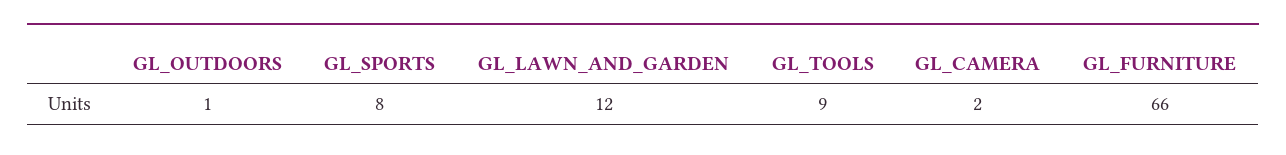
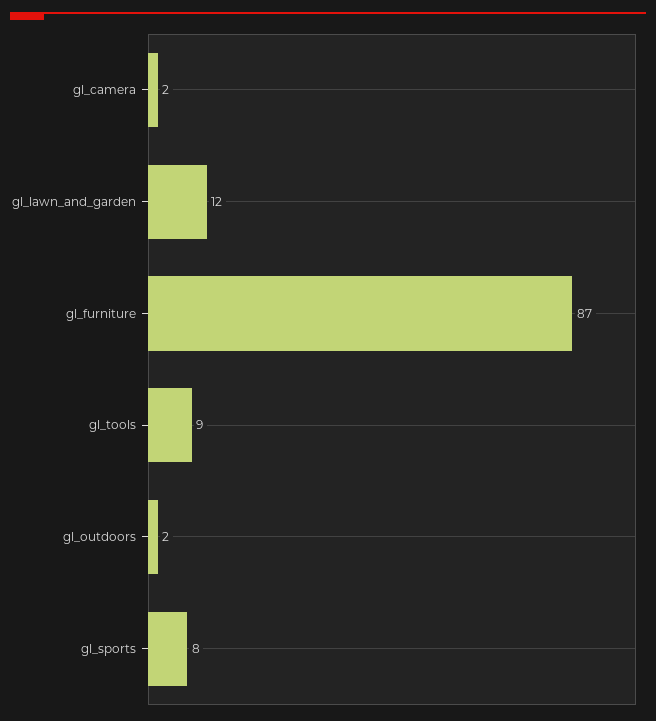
  {
-   "GL_OUTDOORS": 1,
+   "GL_OUTDOORS": 2,
    "GL_SPORTS": 8,
    "GL_LAWN_AND_GARDEN": 12,
    "GL_TOOLS": 9,
    "GL_CAMERA": 2,
-   "GL_FURNITURE": 66
+   "GL_FURNITURE": 87
  }

